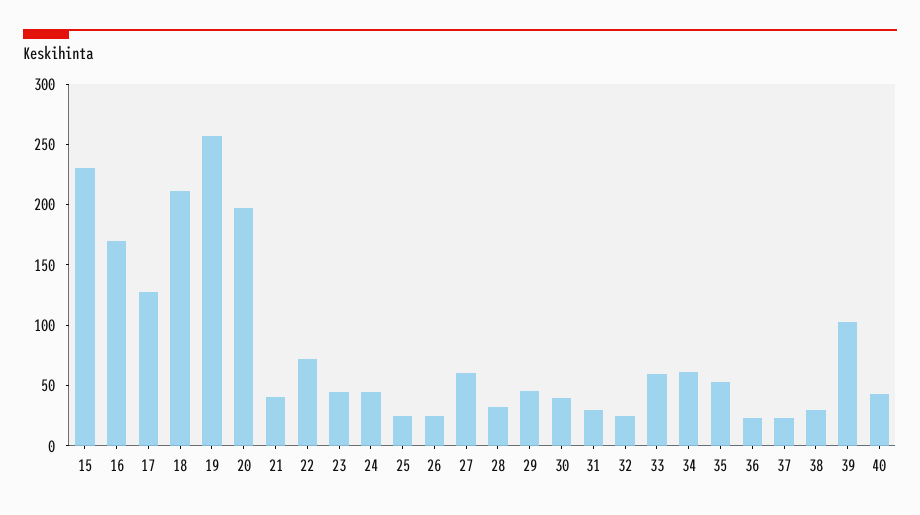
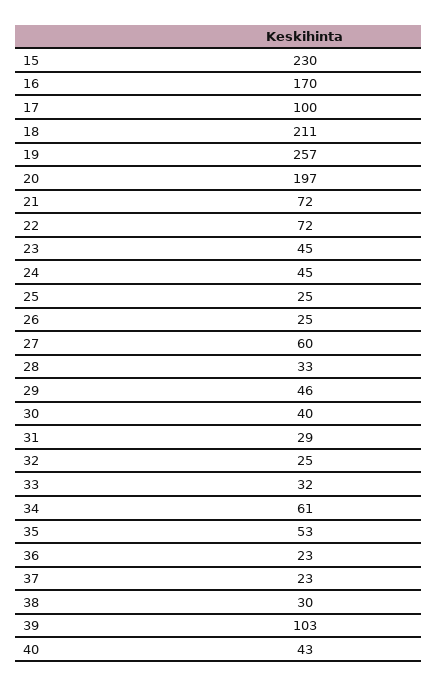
  {
    "15": 230,
    "16": 170,
-   "17": 130,
+   "17": 100,
    "18": 211,
    "19": 257,
    "20": 197,
-   "21": 40,
+   "21": 72,
    "22": 72,
    "23": 45,
    "24": 45,
    "25": 25,
    "26": 25,
    "27": 60,
    "28": 33,
    "29": 46,
    "30": 40,
    "31": 29,
    "32": 25,
-   "33": 60,
+   "33": 32,
    "34": 61,
    "35": 53,
    "36": 23,
    "37": 23,
    "38": 30,
    "39": 103,
    "40": 43
  }

